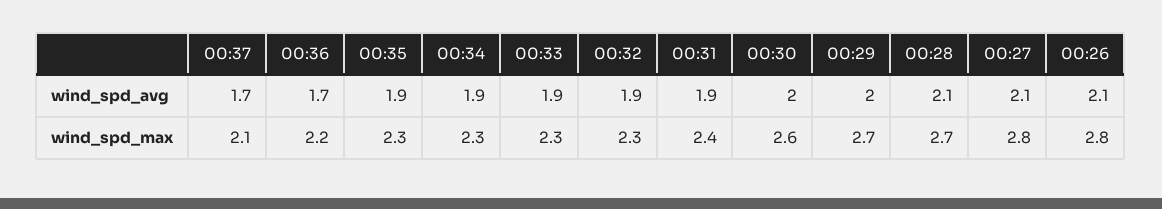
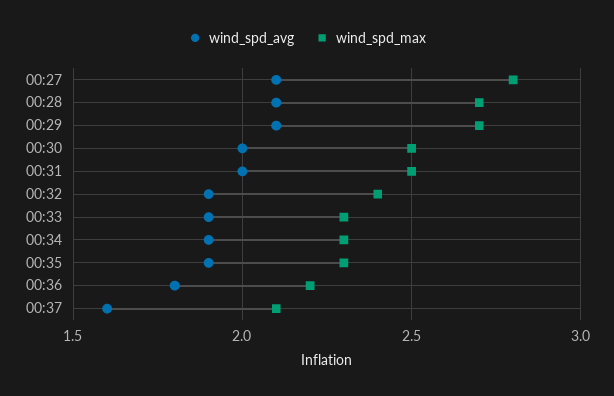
  {
    "wind_spd_avg": {
-     "00:37": 1.7,
+     "00:37": 1.6,
-     "00:36": 1.7,
+     "00:36": 1.8,
      "00:35": 1.9,
      "00:34": 1.9,
      "00:33": 1.9,
      "00:32": 1.9,
-     "00:31": 1.9,
+     "00:31": 2,
      "00:30": 2,
-     "00:29": 2,
+     "00:29": 2.1,
      "00:28": 2.1,
-     "00:27": 2.1,
+     "00:27": 2.1
-     "00:26": 2.1
    },
    "wind_spd_max": {
      "00:37": 2.1,
      "00:36": 2.2,
      "00:35": 2.3,
      "00:34": 2.3,
      "00:33": 2.3,
-     "00:32": 2.3,
+     "00:32": 2.4,
-     "00:31": 2.4,
+     "00:31": 2.5,
-     "00:30": 2.6,
+     "00:30": 2.5,
      "00:29": 2.7,
      "00:28": 2.7,
-     "00:27": 2.8,
+     "00:27": 2.8
-     "00:26": 2.8
    }
  }

